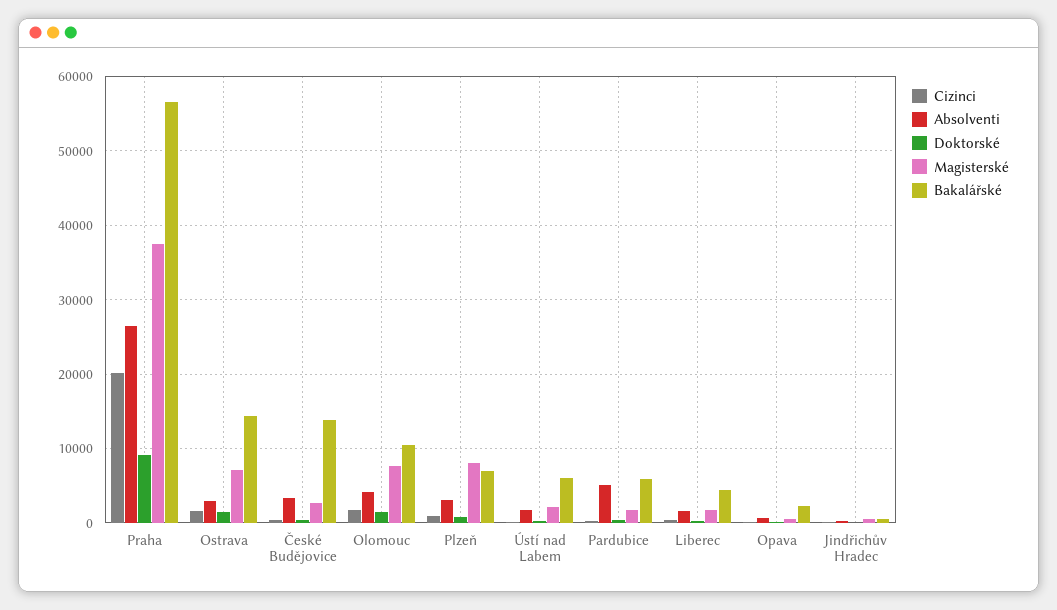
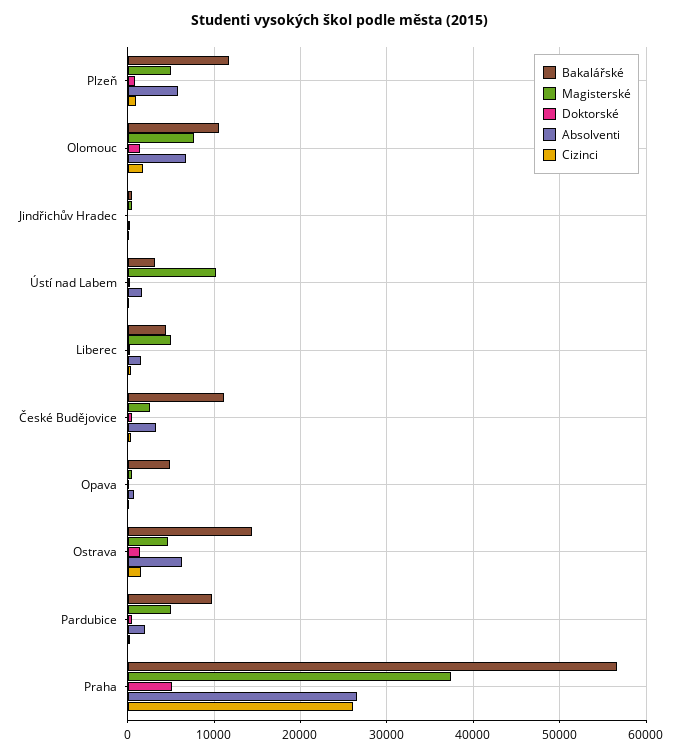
  {
    "Cizinci": {
-     "Praha": 20000,
+     "Praha": 26000,
      "Ostrava": 2000,
      "České Budějovice": 0,
      "Olomouc": 2000,
      "Plzeň": 1000,
      "Ústí nad Labem": 0,
      "Pardubice": 0,
      "Liberec": 0,
      "Opava": 0,
      "Jindřichův Hradec": 0
    },
    "Absolventi": {
      "Praha": 26000,
-     "Ostrava": 3000,
+     "Ostrava": 6000,
      "České Budějovice": 3000,
-     "Olomouc": 4000,
+     "Olomouc": 7000,
-     "Plzeň": 3000,
+     "Plzeň": 6000,
      "Ústí nad Labem": 2000,
-     "Pardubice": 5000,
+     "Pardubice": 2000,
      "Liberec": 2000,
      "Opava": 1000,
      "Jindřichův Hradec": 0
    },
    "Doktorské": {
-     "Praha": 9000,
+     "Praha": 5000,
      "Ostrava": 1000,
      "České Budějovice": 0,
      "Olomouc": 1000,
      "Plzeň": 1000,
      "Ústí nad Labem": 0,
      "Pardubice": 0,
      "Liberec": 0,
      "Opava": 0,
      "Jindřichův Hradec": 0
    },
    "Magisterské": {
      "Praha": 37000,
-     "Ostrava": 7000,
+     "Ostrava": 5000,
      "České Budějovice": 3000,
      "Olomouc": 8000,
-     "Plzeň": 8000,
+     "Plzeň": 5000,
-     "Ústí nad Labem": 2000,
+     "Ústí nad Labem": 10000,
-     "Pardubice": 2000,
+     "Pardubice": 5000,
-     "Liberec": 2000,
+     "Liberec": 5000,
      "Opava": 0,
      "Jindřichův Hradec": 1000
    },
    "Bakalářské": {
      "Praha": 57000,
      "Ostrava": 14000,
-     "České Budějovice": 14000,
+     "České Budějovice": 11000,
      "Olomouc": 11000,
-     "Plzeň": 7000,
+     "Plzeň": 12000,
-     "Ústí nad Labem": 6000,
+     "Ústí nad Labem": 3000,
-     "Pardubice": 6000,
+     "Pardubice": 10000,
      "Liberec": 4000,
-     "Opava": 2000,
+     "Opava": 5000,
      "Jindřichův Hradec": 1000
    }
  }

